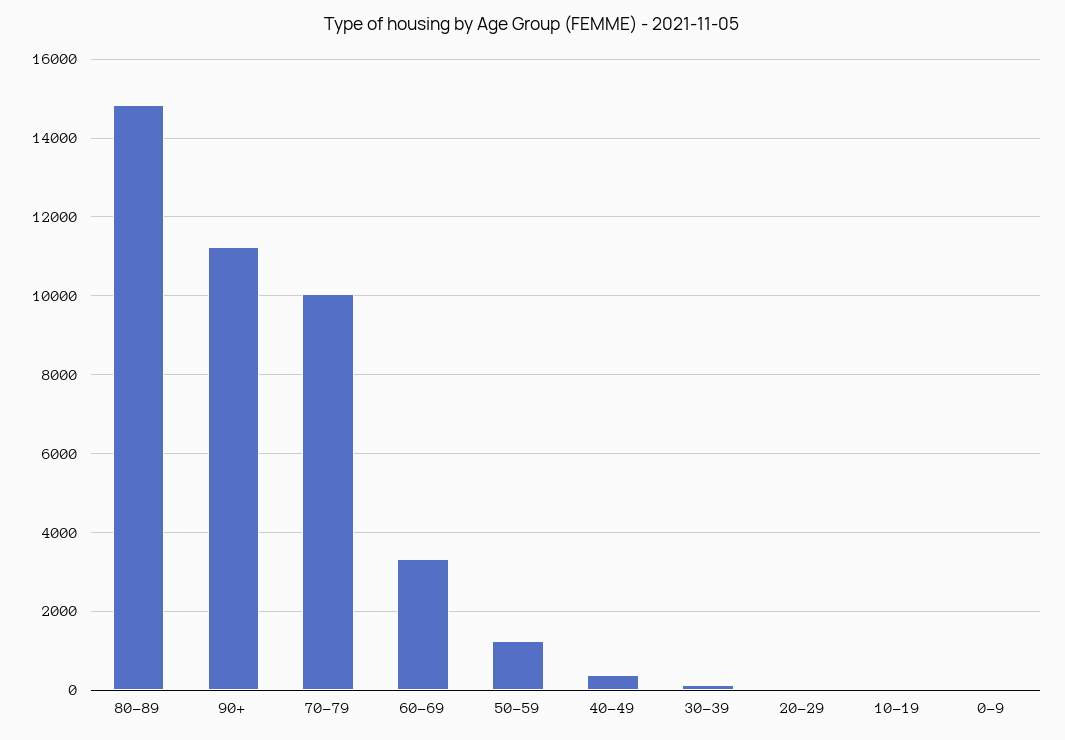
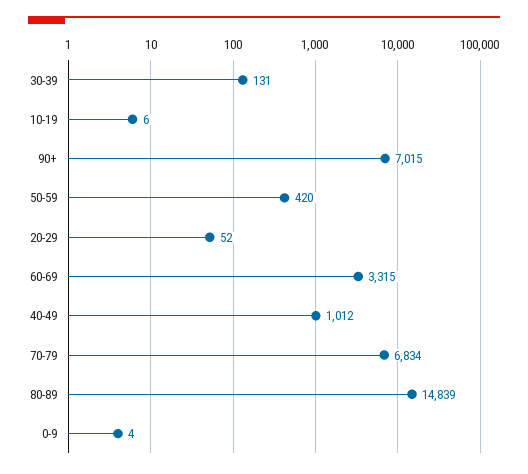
  {
    "80-89": 14839,
-   "90+": 11200,
+   "90+": 7015,
-   "70-79": 10000,
+   "70-79": 6834,
    "60-69": 3315,
-   "50-59": 1200,
+   "50-59": 420,
-   "40-49": 400,
+   "40-49": 1012,
    "30-39": 131,
    "20-29": 52,
    "10-19": 6,
    "0-9": 4
  }

